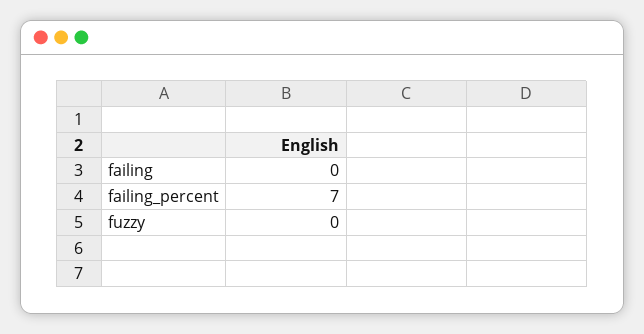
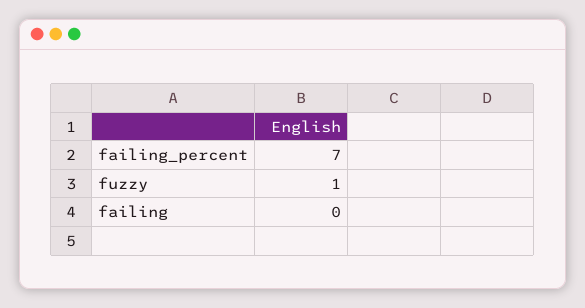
  {
    "failing": 0,
    "failing_percent": 7,
-   "fuzzy": 0
+   "fuzzy": 1
  }

